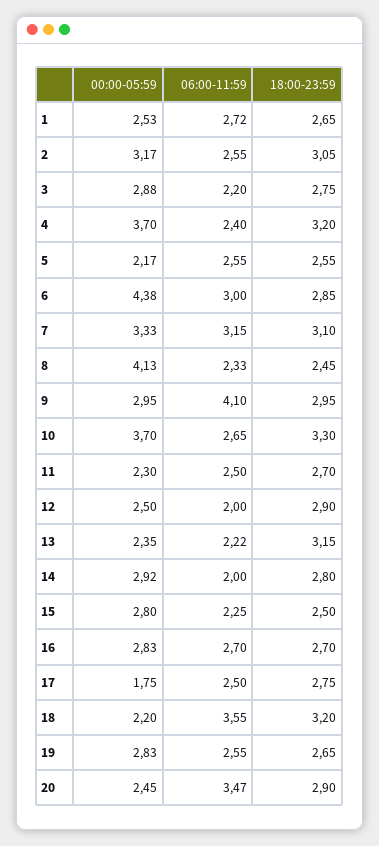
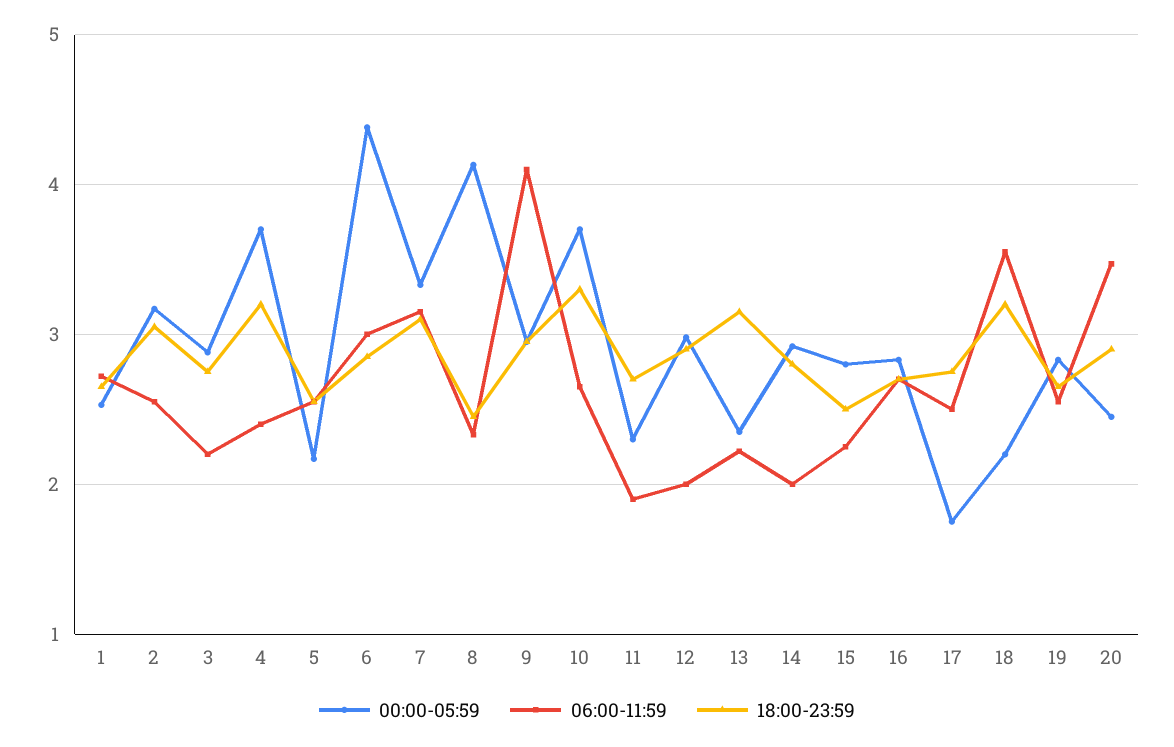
  {
    "00:00-05:59": {
      "1": 2.53,
      "2": 3.17,
      "3": 2.88,
      "4": 3.7,
      "5": 2.17,
      "6": 4.38,
      "7": 3.33,
      "8": 4.13,
      "9": 2.95,
      "10": 3.7,
      "11": 2.3,
-     "12": 2.5,
+     "12": 3,
      "13": 2.35,
      "14": 2.92,
      "15": 2.8,
      "16": 2.83,
      "17": 1.75,
      "18": 2.2,
      "19": 2.83,
      "20": 2.45
    },
    "06:00-11:59": {
      "1": 2.72,
      "2": 2.55,
      "3": 2.2,
      "4": 2.4,
      "5": 2.55,
      "6": 3,
      "7": 3.15,
      "8": 2.33,
      "9": 4.1,
      "10": 2.65,
-     "11": 2.5,
+     "11": 1.9,
      "12": 2,
      "13": 2.22,
      "14": 2,
      "15": 2.25,
      "16": 2.7,
      "17": 2.5,
      "18": 3.55,
      "19": 2.55,
      "20": 3.47
    },
    "18:00-23:59": {
      "1": 2.65,
      "2": 3.05,
      "3": 2.75,
      "4": 3.2,
      "5": 2.55,
      "6": 2.85,
      "7": 3.1,
      "8": 2.45,
      "9": 2.95,
      "10": 3.3,
      "11": 2.7,
      "12": 2.9,
      "13": 3.15,
      "14": 2.8,
      "15": 2.5,
      "16": 2.7,
      "17": 2.75,
      "18": 3.2,
      "19": 2.65,
      "20": 2.9
    }
  }

